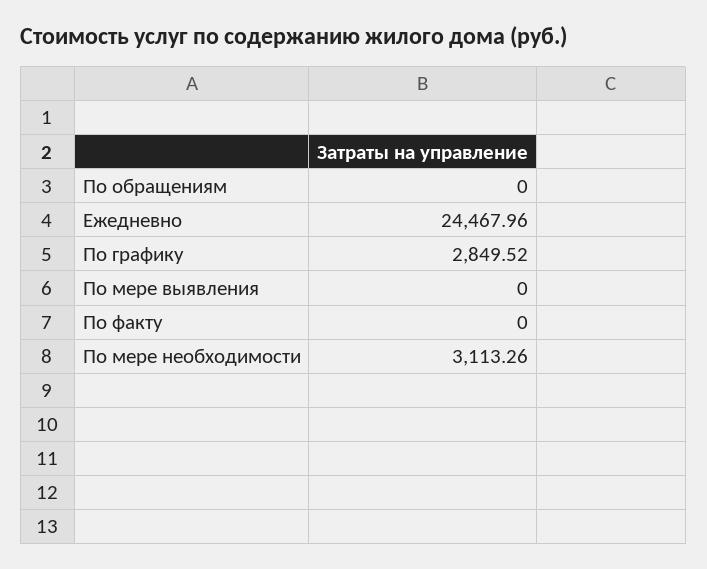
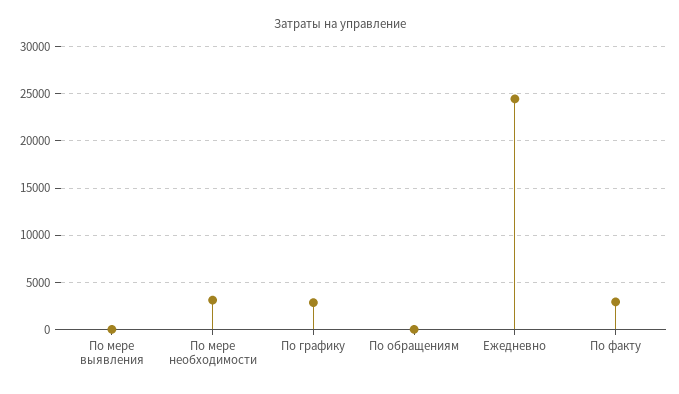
  {
    "По обращениям": 0,
    "Ежедневно": 24467.96,
    "По графику": 2849.52,
    "По мере выявления": 0,
-   "По факту": 0,
+   "По факту": 3000,
    "По мере необходимости": 3113.26
  }

